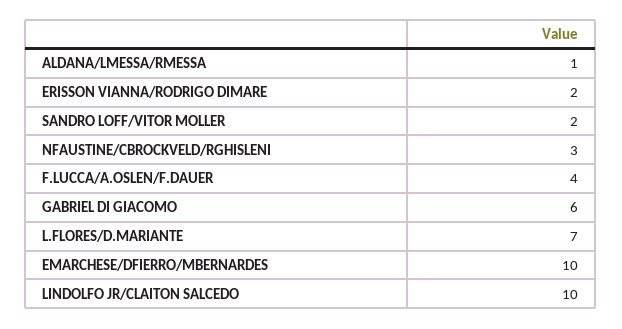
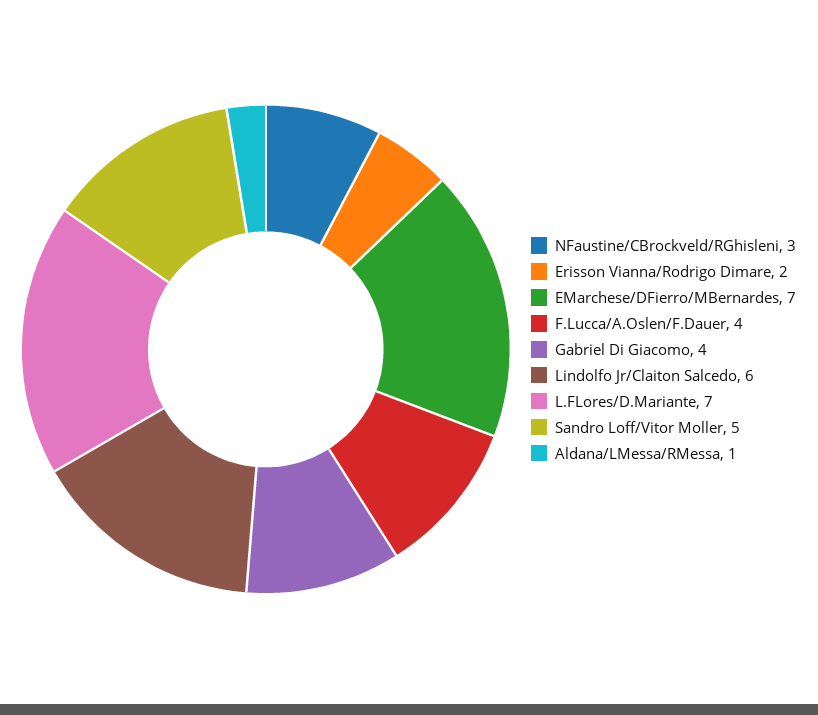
  {
    "ALDANA/LMESSA/RMESSA": 1,
    "ERISSON VIANNA/RODRIGO DIMARE": 2,
-   "SANDRO LOFF/VITOR MOLLER": 2,
+   "SANDRO LOFF/VITOR MOLLER": 5,
    "NFAUSTINE/CBROCKVELD/RGHISLENI": 3,
    "F.LUCCA/A.OSLEN/F.DAUER": 4,
-   "GABRIEL DI GIACOMO": 6,
+   "GABRIEL DI GIACOMO": 4,
    "L.FLORES/D.MARIANTE": 7,
-   "EMARCHESE/DFIERRO/MBERNARDES": 10,
+   "EMARCHESE/DFIERRO/MBERNARDES": 7,
-   "LINDOLFO JR/CLAITON SALCEDO": 10
+   "LINDOLFO JR/CLAITON SALCEDO": 6
  }

